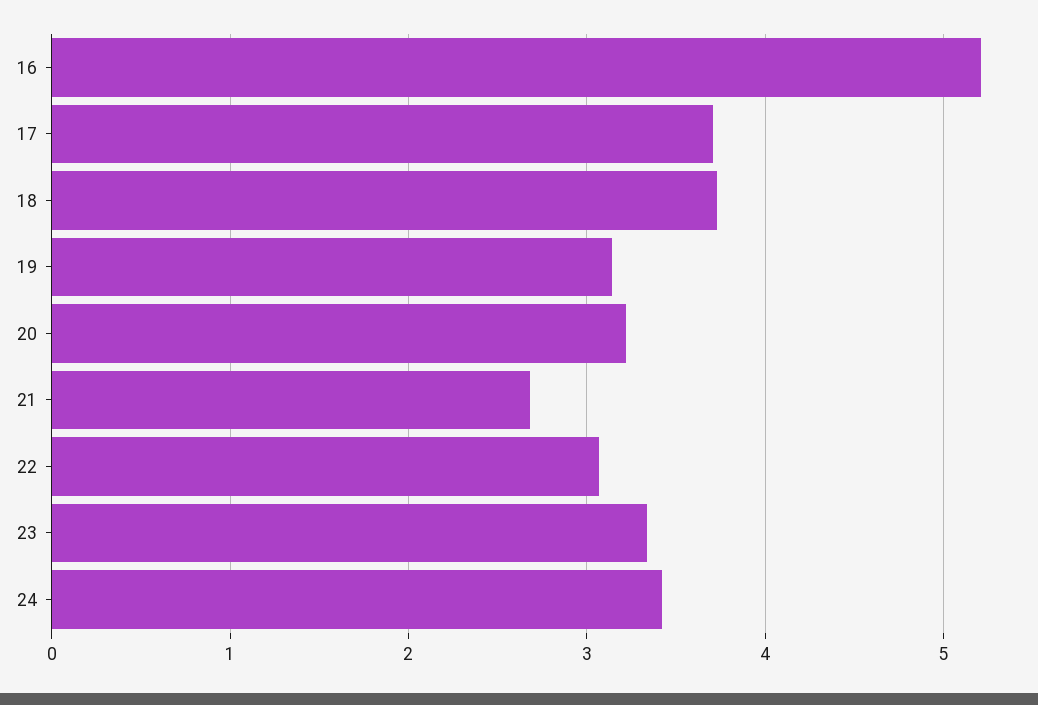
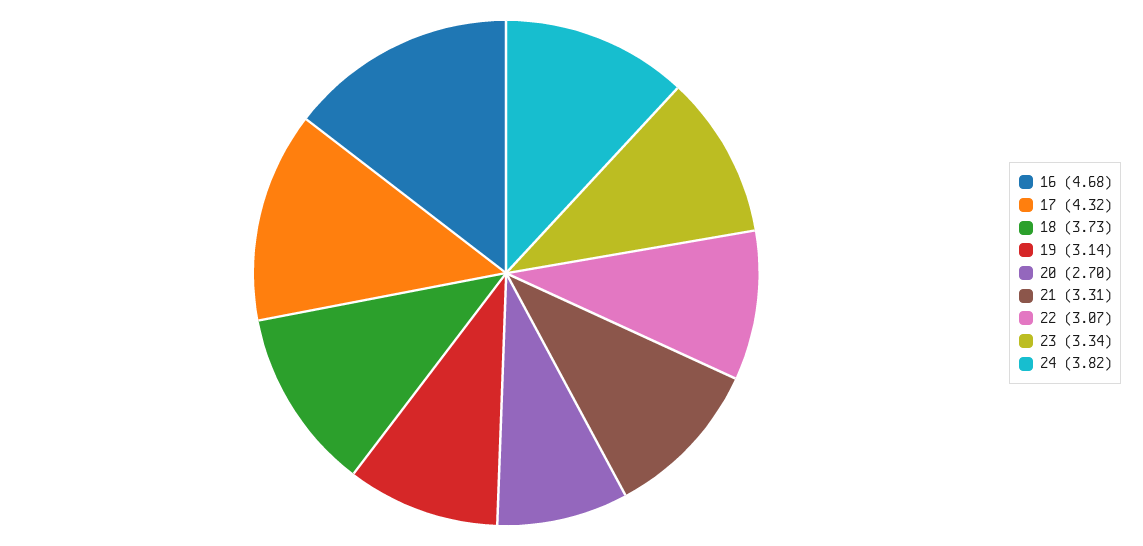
  {
-   "16": 5.2,
+   "16": 4.68,
-   "17": 3.7,
+   "17": 4.32,
    "18": 3.73,
    "19": 3.14,
-   "20": 3.2,
+   "20": 2.7,
-   "21": 2.7,
+   "21": 3.31,
    "22": 3.07,
    "23": 3.34,
-   "24": 3.4
+   "24": 3.82
  }

